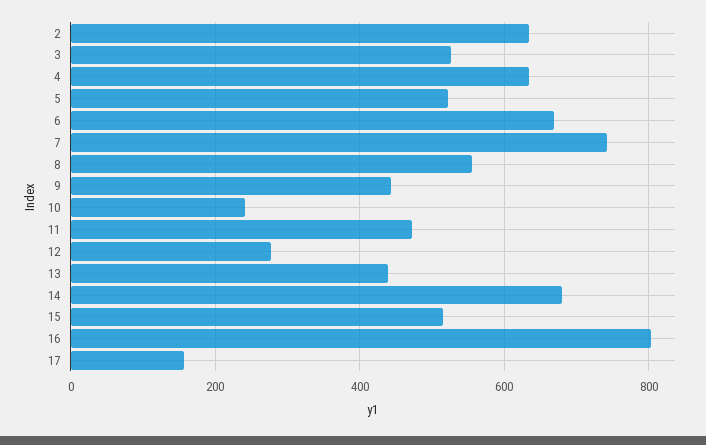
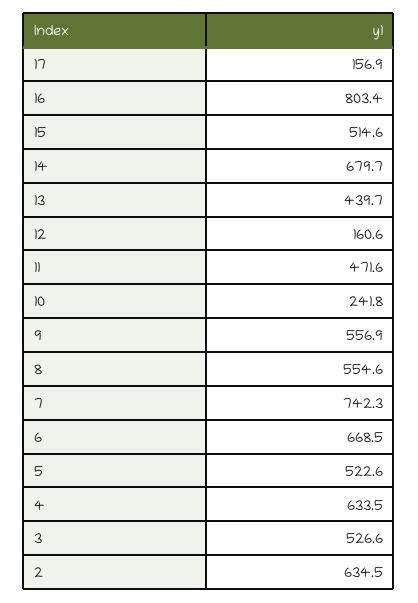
  {
    "2": 634.5,
    "3": 526.6,
    "4": 633.5,
    "5": 522.6,
    "6": 668.5,
    "7": 742.3,
    "8": 554.6,
-   "9": 440,
+   "9": 556.9,
    "10": 241.8,
    "11": 471.6,
-   "12": 280,
+   "12": 160.6,
    "13": 439.7,
    "14": 679.7,
    "15": 514.6,
    "16": 803.4,
    "17": 156.9
  }

